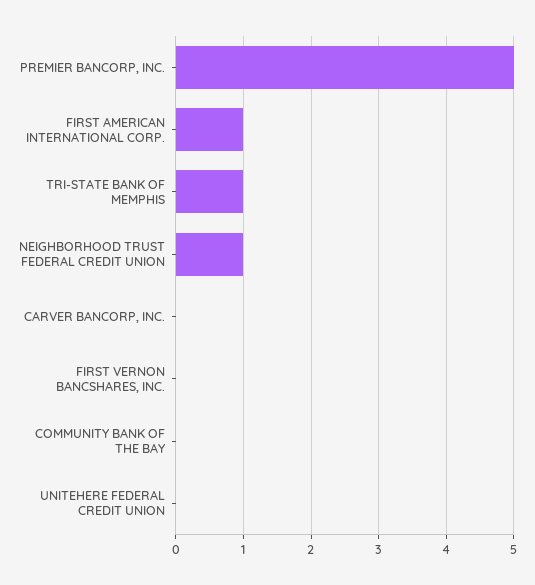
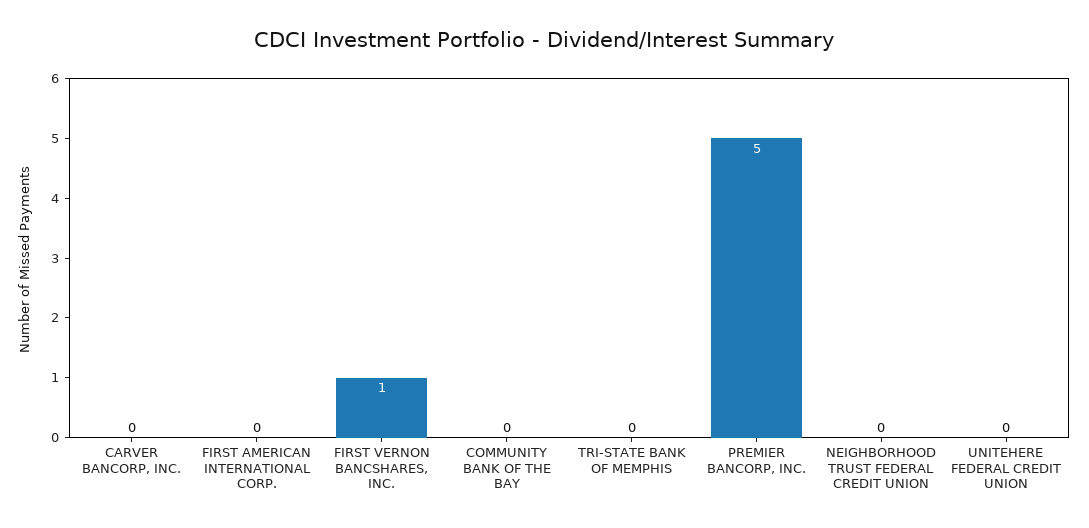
  {
    "PREMIER BANCORP, INC.": 5,
-   "FIRST AMERICAN INTERNATIONAL CORP.": 1,
+   "FIRST AMERICAN INTERNATIONAL CORP.": 0,
-   "TRI-STATE BANK OF MEMPHIS": 1,
+   "TRI-STATE BANK OF MEMPHIS": 0,
-   "NEIGHBORHOOD TRUST FEDERAL CREDIT UNION": 1,
+   "NEIGHBORHOOD TRUST FEDERAL CREDIT UNION": 0,
    "CARVER BANCORP, INC.": 0,
-   "FIRST VERNON BANCSHARES, INC.": 0,
+   "FIRST VERNON BANCSHARES, INC.": 1,
    "COMMUNITY BANK OF THE BAY": 0,
    "UNITEHERE FEDERAL CREDIT UNION": 0
  }

